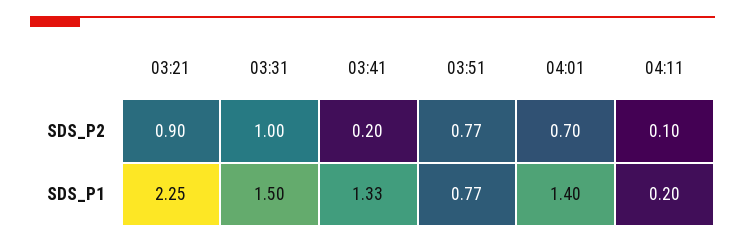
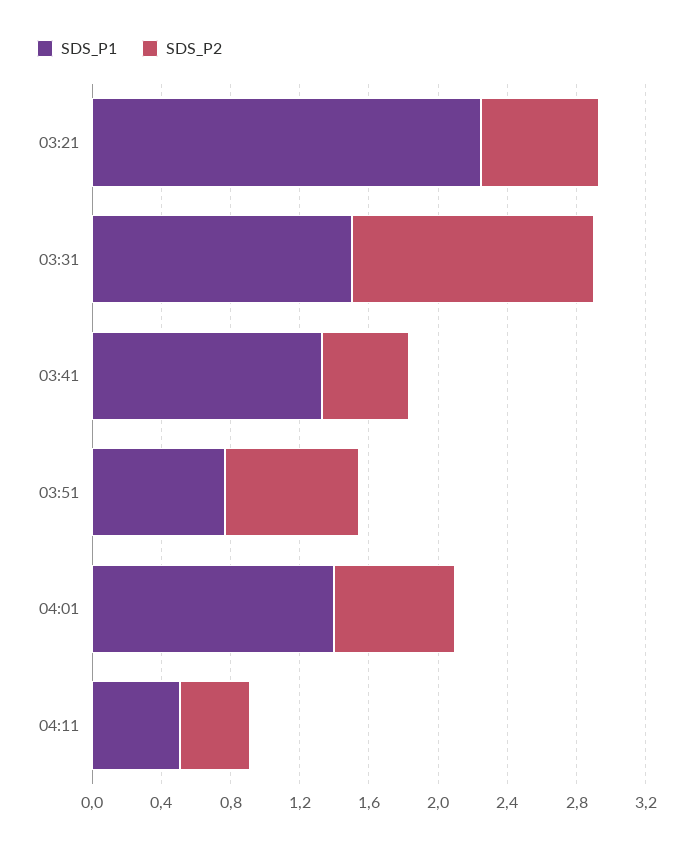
  {
    "SDS_P2": {
-     "03:21": 0.9,
+     "03:21": 0.7,
-     "03:31": 1,
+     "03:31": 1.4,
-     "03:41": 0.2,
+     "03:41": 0.5,
      "03:51": 0.77,
      "04:01": 0.7,
-     "04:11": 0.1
+     "04:11": 0.4
    },
    "SDS_P1": {
      "03:21": 2.25,
      "03:31": 1.5,
      "03:41": 1.33,
      "03:51": 0.77,
      "04:01": 1.4,
-     "04:11": 0.2
+     "04:11": 0.5
    }
  }

